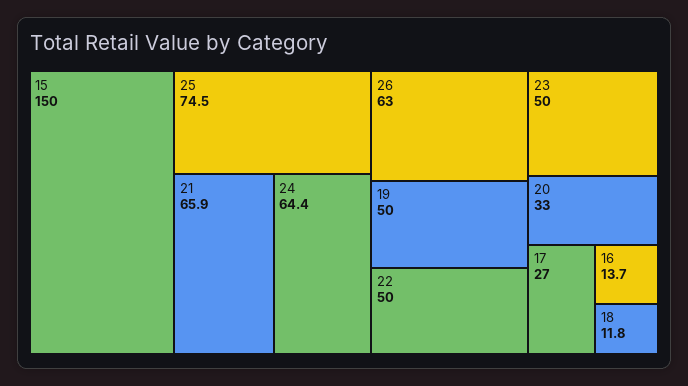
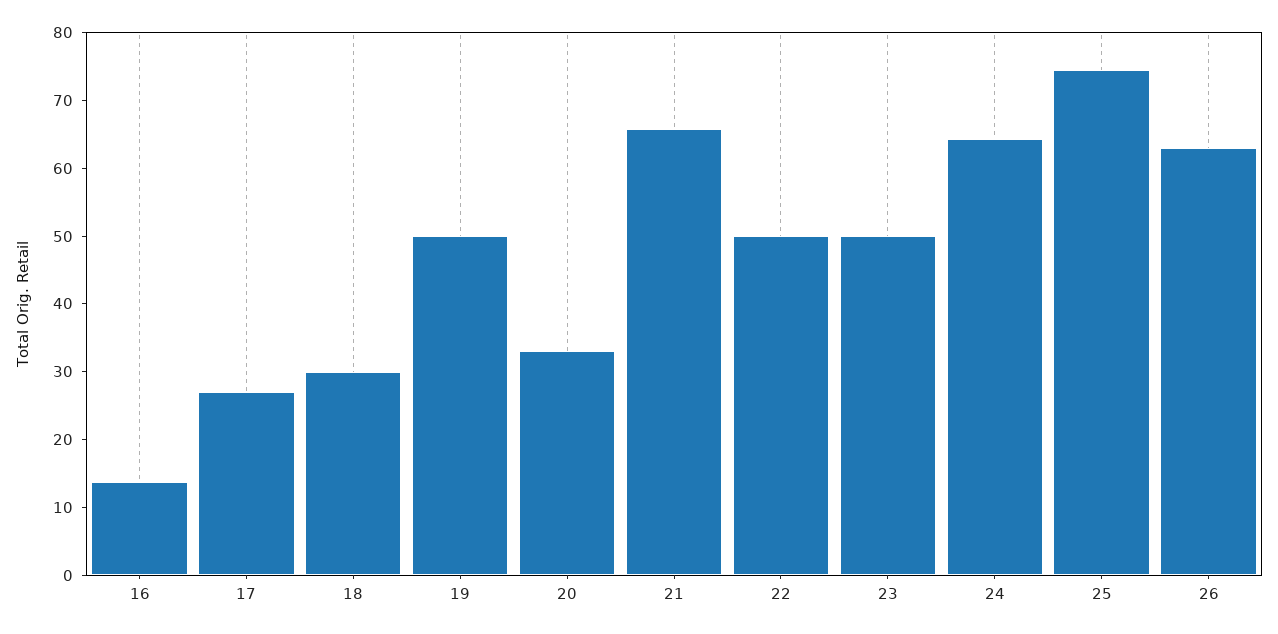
  {
-   "15": 150,
    "25": 74.5,
    "21": 65.9,
    "24": 64.4,
    "26": 63,
    "19": 50,
    "22": 50,
    "23": 50,
    "20": 33,
    "17": 27,
    "16": 13.7,
-   "18": 11.8
+   "18": 30
  }

